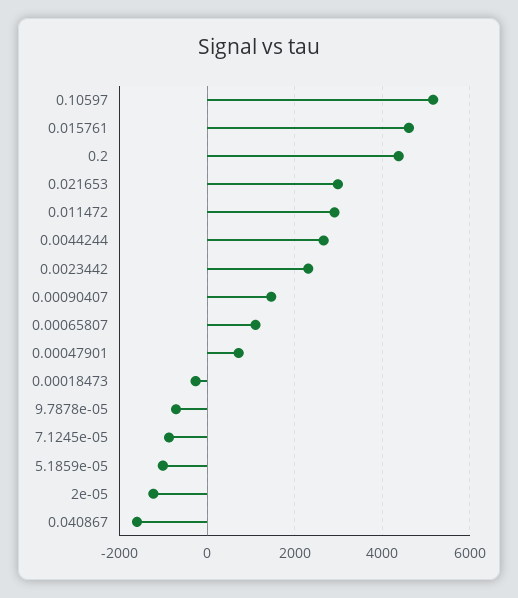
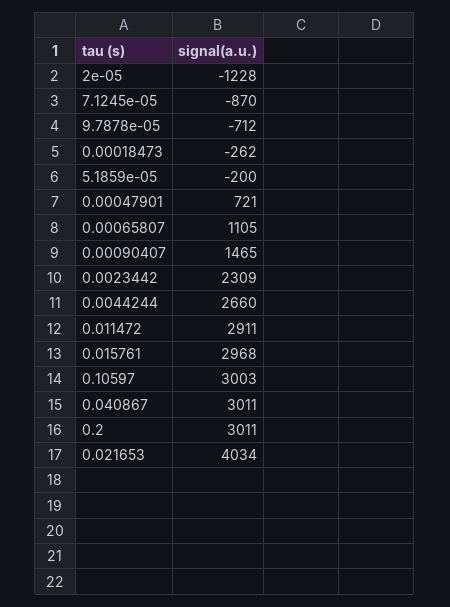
  {
-   "0.10597": 5200,
+   "0.10597": 3003,
-   "0.015761": 4600,
+   "0.015761": 2968,
-   "0.2": 4400,
+   "0.2": 3011,
-   "0.021653": 3000,
+   "0.021653": 4034,
    "0.011472": 2911,
    "0.0044244": 2660,
    "0.0023442": 2309,
    "0.00090407": 1465,
    "0.00065807": 1105,
    "0.00047901": 721,
    "0.00018473": -262,
    "9.7878e-05": -712,
    "7.1245e-05": -870,
-   "5.1859e-05": -1000,
+   "5.1859e-05": -200,
    "2e-05": -1228,
-   "0.040867": -1600
+   "0.040867": 3011
  }

